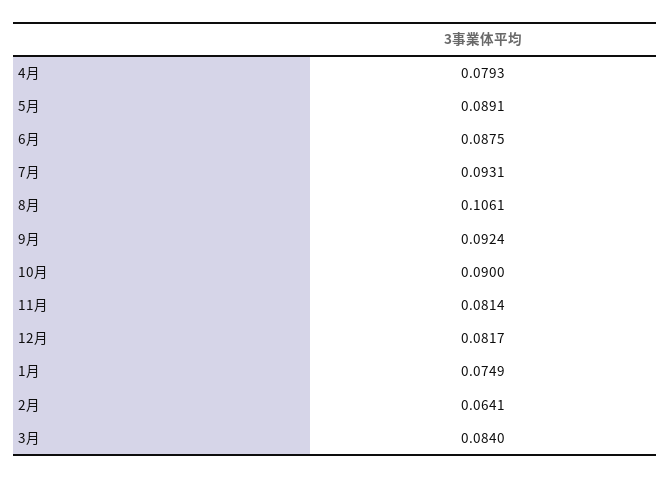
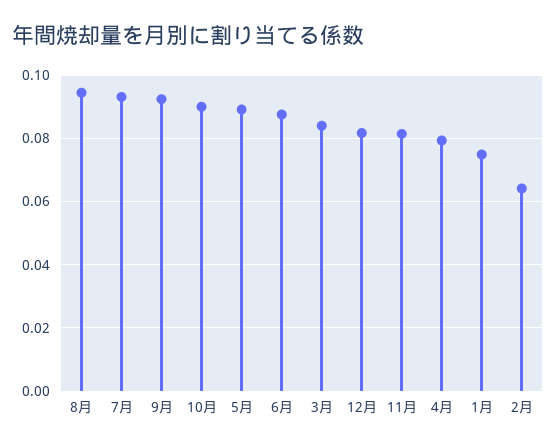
  {
    "4月": 0.0793,
    "5月": 0.0891,
    "6月": 0.0875,
    "7月": 0.0931,
-   "8月": 0.1061,
+   "8月": 0.094,
    "9月": 0.0924,
    "10月": 0.09,
    "11月": 0.0814,
    "12月": 0.0817,
    "1月": 0.0749,
    "2月": 0.0641,
    "3月": 0.084
  }

